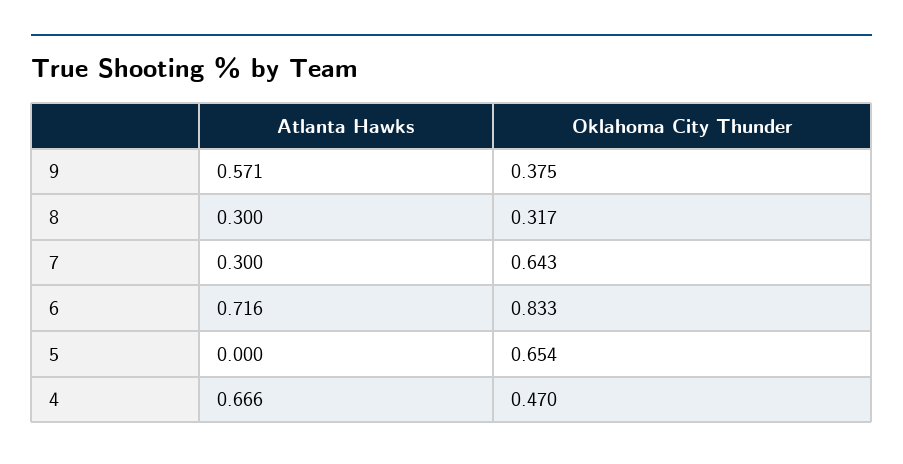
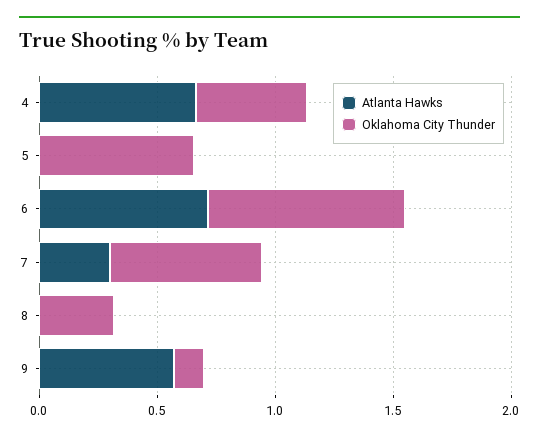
  {
    "Atlanta Hawks": {
      "9": 0.571,
-     "8": 0.3,
+     "8": 0,
      "7": 0.3,
      "6": 0.716,
      "5": 0,
      "4": 0.666
    },
    "Oklahoma City Thunder": {
-     "9": 0.375,
+     "9": 0.1,
      "8": 0.317,
      "7": 0.643,
      "6": 0.833,
      "5": 0.654,
      "4": 0.47
    }
  }

